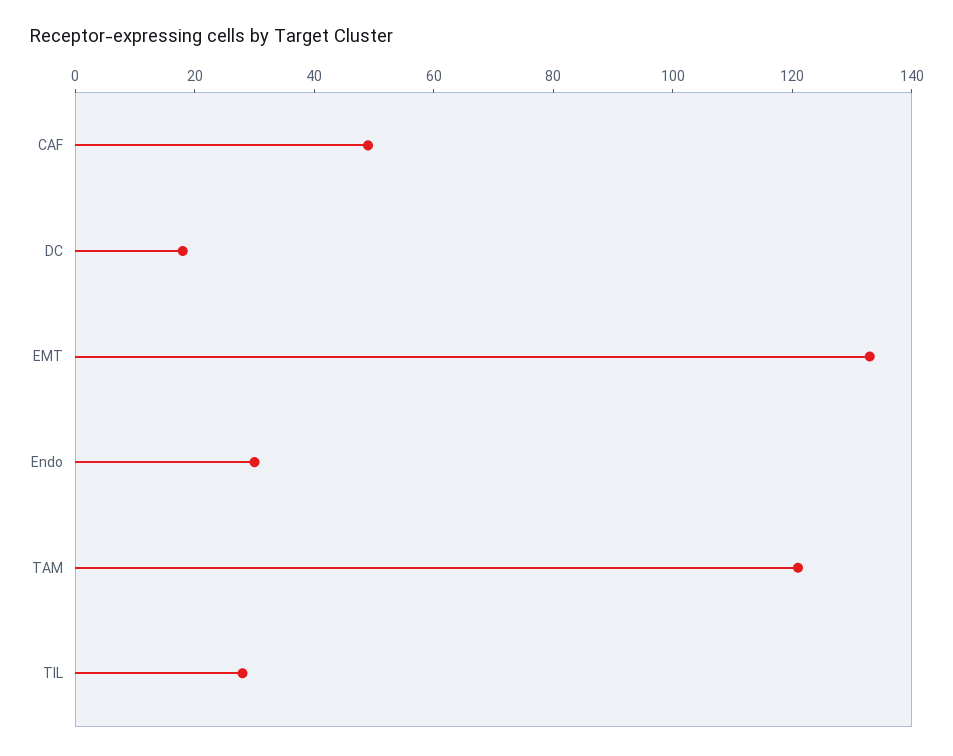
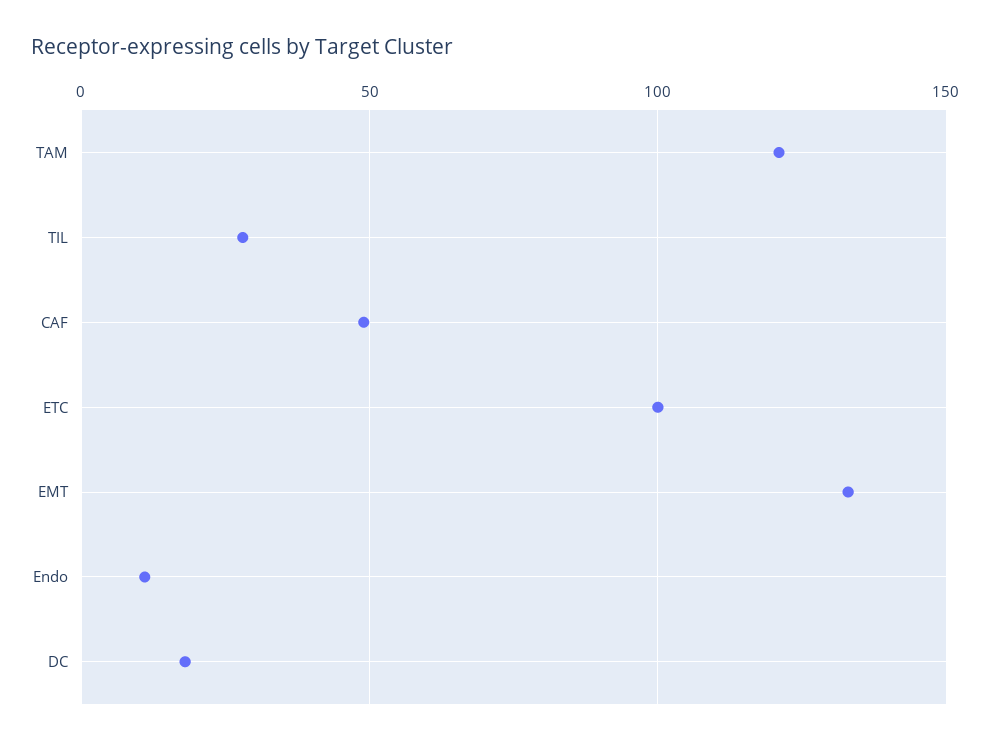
  {
    "CAF": 50,
    "DC": 20,
    "EMT": 135,
-   "Endo": 30,
+   "Endo": 10,
    "TAM": 120,
-   "TIL": 30
+   "TIL": 30,
+   "ETC": 100
  }

